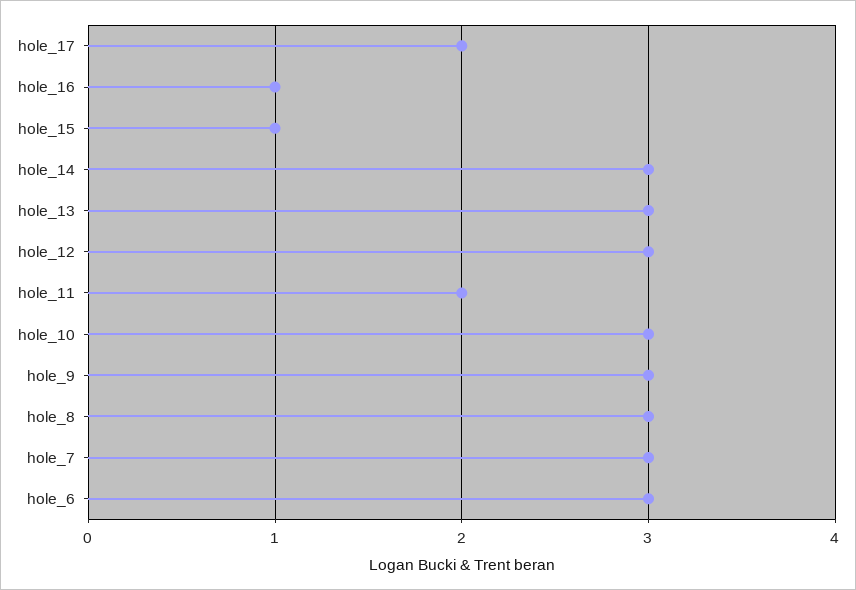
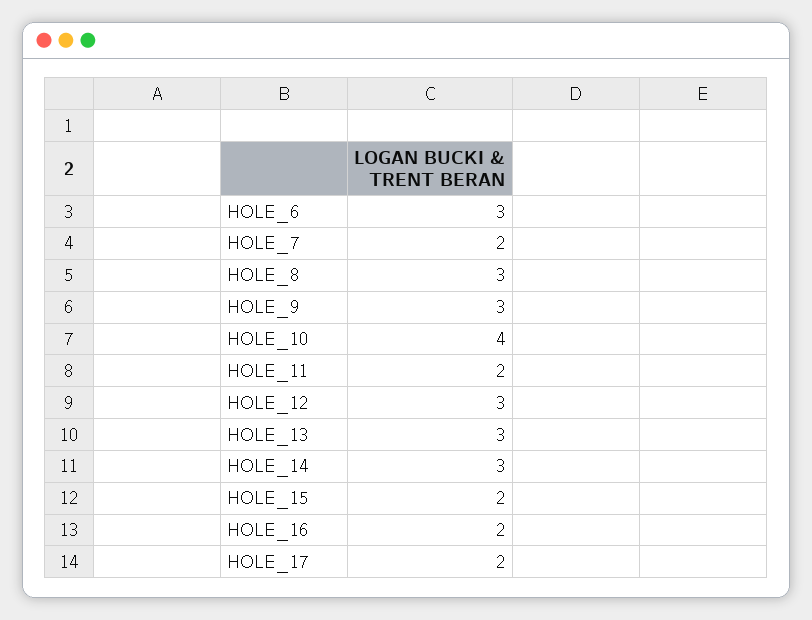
  {
    "hole_17": 2,
-   "hole_16": 1,
+   "hole_16": 2,
-   "hole_15": 1,
+   "hole_15": 2,
    "hole_14": 3,
    "hole_13": 3,
    "hole_12": 3,
    "hole_11": 2,
-   "hole_10": 3,
+   "hole_10": 4,
    "hole_9": 3,
    "hole_8": 3,
-   "hole_7": 3,
+   "hole_7": 2,
    "hole_6": 3
  }

